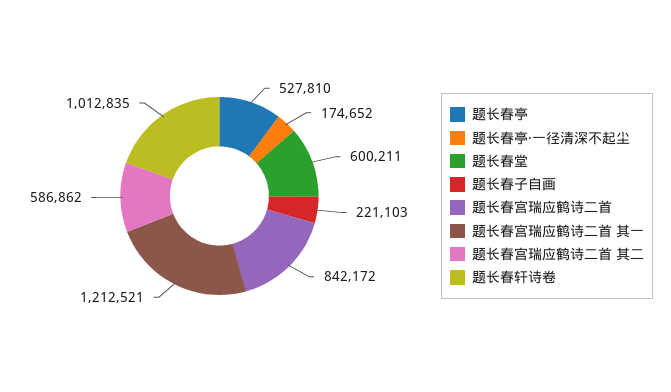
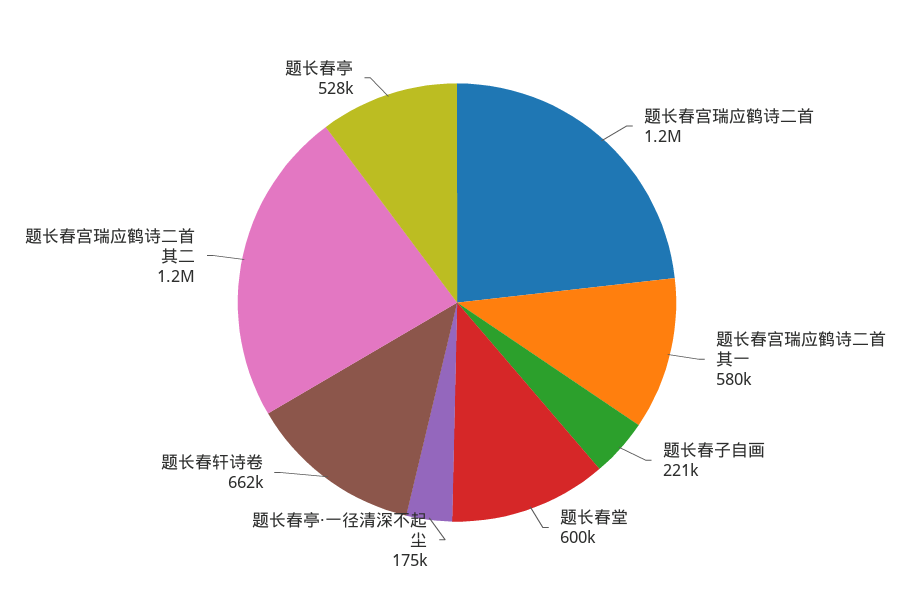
  {
    "题长春亭": 527810,
    "题长春亭·一径清深不起尘": 174652,
    "题长春堂": 600211,
    "题长春子自画": 221103,
-   "题长春宫瑞应鹤诗二首": 842172,
+   "题长春宫瑞应鹤诗二首": 1200000,
-   "题长春宫瑞应鹤诗二首 其一": 1212521,
+   "题长春宫瑞应鹤诗二首 其一": 580000,
-   "题长春宫瑞应鹤诗二首 其二": 586862,
+   "题长春宫瑞应鹤诗二首 其二": 1200000,
-   "题长春轩诗卷": 1012835
+   "题长春轩诗卷": 662000
  }

